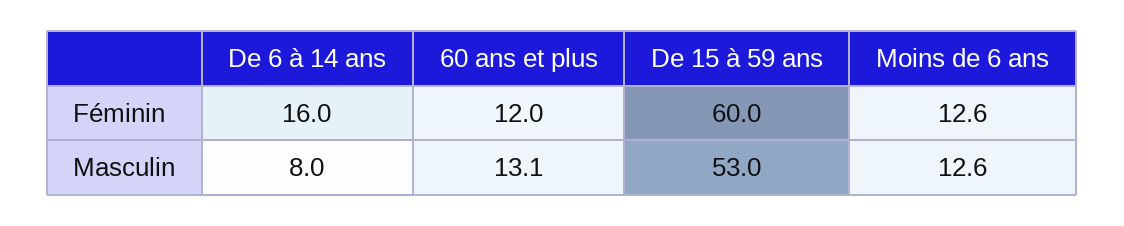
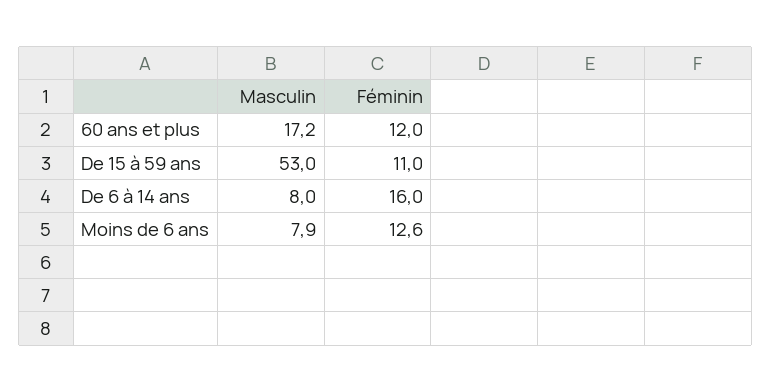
  {
    "De 6 à 14 ans": {
      "Féminin": 16,
      "Masculin": 8
    },
    "60 ans et plus": {
      "Féminin": 12,
-     "Masculin": 13.1
+     "Masculin": 17.2
    },
    "De 15 à 59 ans": {
-     "Féminin": 60,
+     "Féminin": 11,
      "Masculin": 53
    },
    "Moins de 6 ans": {
      "Féminin": 12.6,
-     "Masculin": 12.6
+     "Masculin": 7.9
    }
  }

